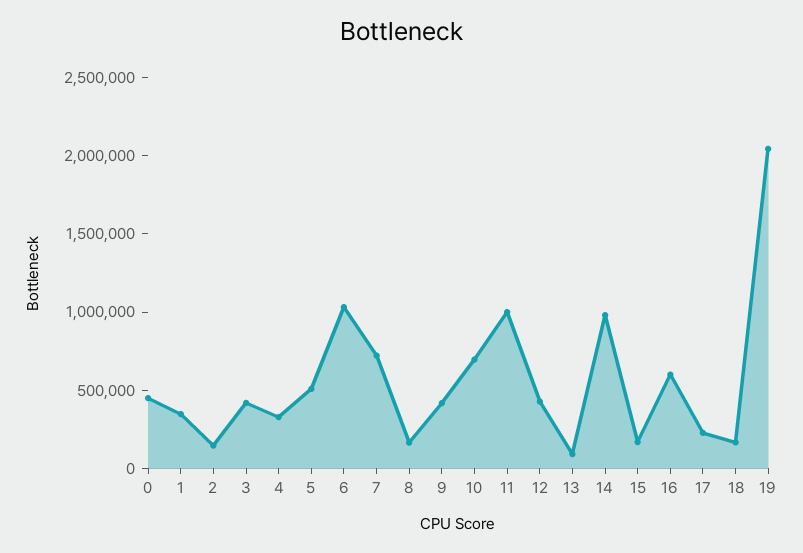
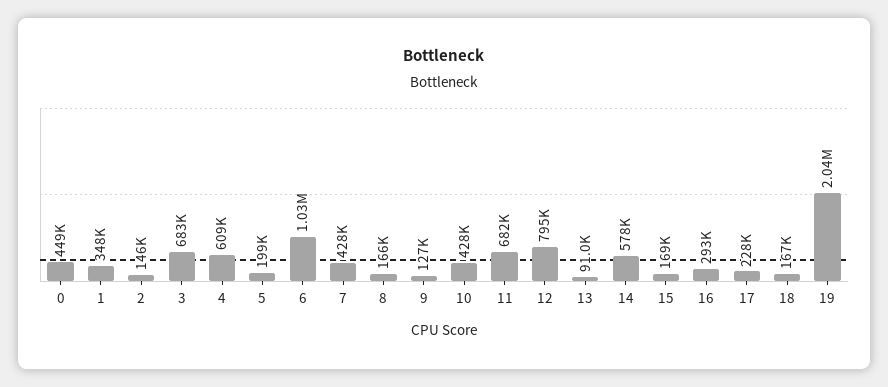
  {
    "0": 449000,
    "1": 348000,
    "2": 146000,
-   "3": 400000,
+   "3": 683000,
-   "4": 300000,
+   "4": 609000,
-   "5": 500000,
+   "5": 199000,
    "6": 1030000,
-   "7": 700000,
+   "7": 428000,
    "8": 166000,
-   "9": 400000,
+   "9": 127000,
-   "10": 700000,
+   "10": 428000,
-   "11": 1000000,
+   "11": 682000,
-   "12": 400000,
+   "12": 795000,
    "13": 91000,
-   "14": 1000000,
+   "14": 578000,
    "15": 169000,
-   "16": 600000,
+   "16": 293000,
    "17": 228000,
    "18": 167000,
    "19": 2040000
  }

